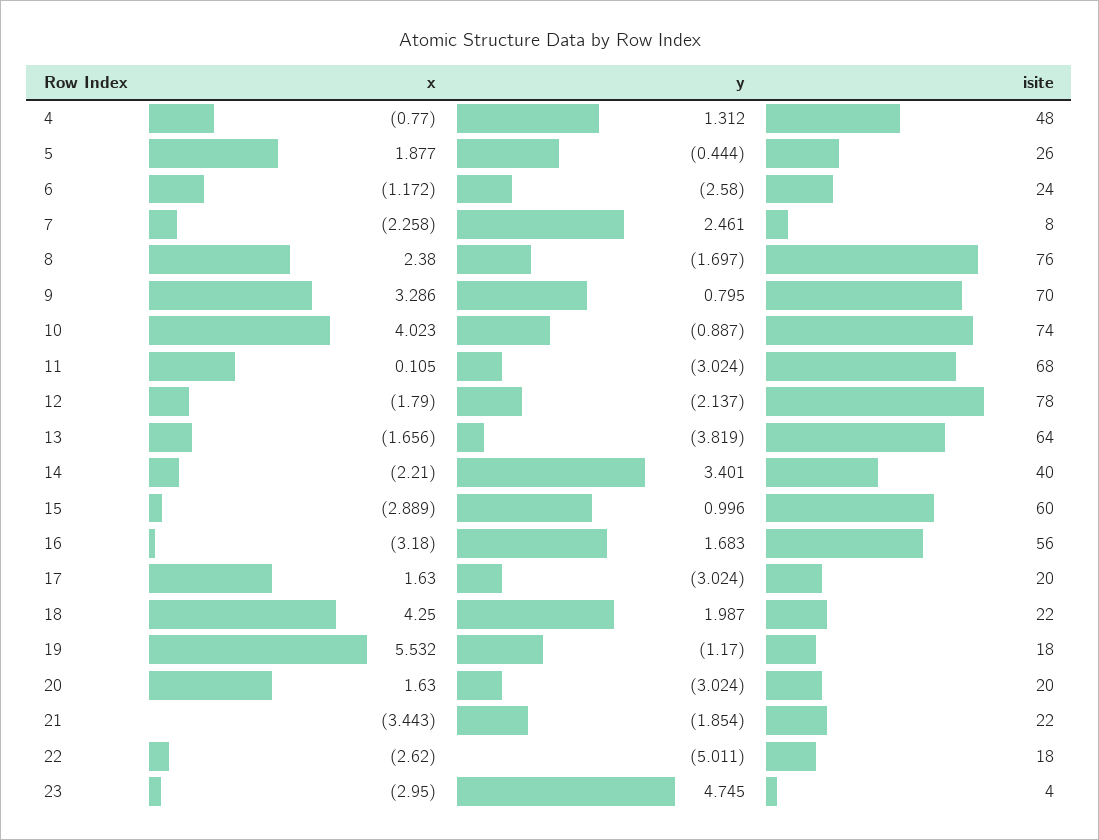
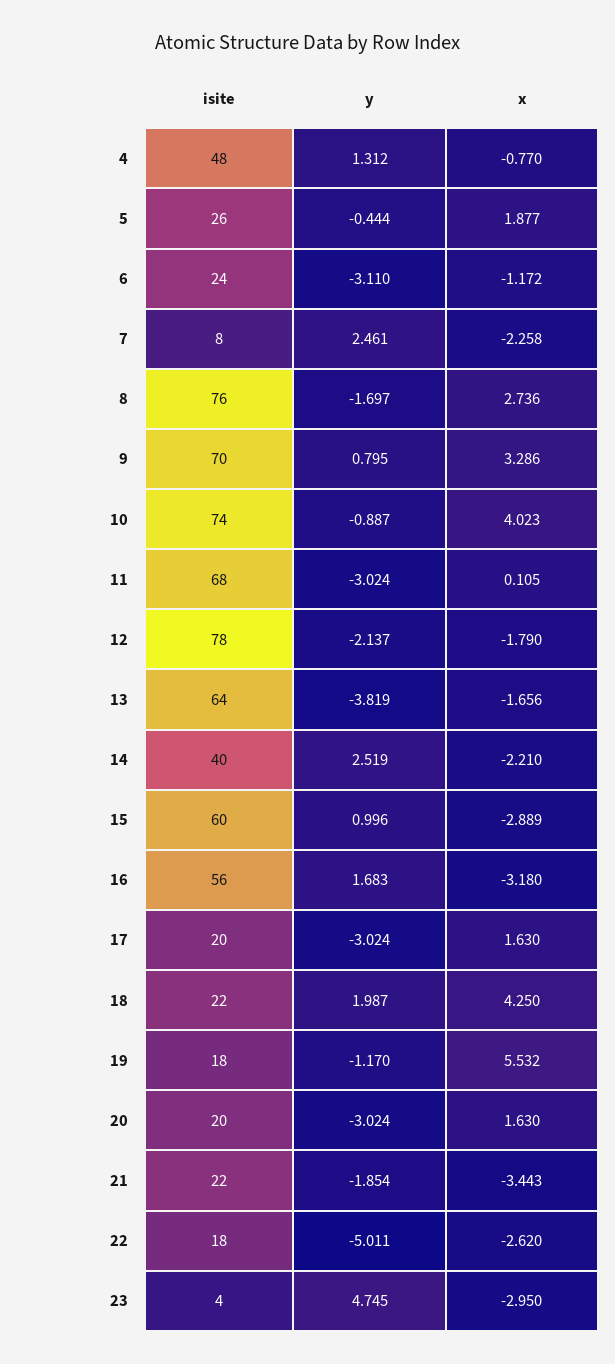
  {
    "x": {
      "4": -0.77,
      "5": 1.877,
      "6": -1.172,
      "7": -2.258,
-     "8": 2.38,
+     "8": 2.736,
      "9": 3.286,
      "10": 4.023,
      "11": 0.105,
      "12": -1.79,
      "13": -1.656,
      "14": -2.21,
      "15": -2.889,
      "16": -3.18,
      "17": 1.63,
      "18": 4.25,
      "19": 5.532,
      "20": 1.63,
      "21": -3.443,
      "22": -2.62,
      "23": -2.95
    },
    "y": {
      "4": 1.312,
      "5": -0.444,
-     "6": -2.58,
+     "6": -3.11,
      "7": 2.461,
      "8": -1.697,
      "9": 0.795,
      "10": -0.887,
      "11": -3.024,
      "12": -2.137,
      "13": -3.819,
-     "14": 3.401,
+     "14": 2.519,
      "15": 0.996,
      "16": 1.683,
      "17": -3.024,
      "18": 1.987,
      "19": -1.17,
      "20": -3.024,
      "21": -1.854,
      "22": -5.011,
      "23": 4.745
    },
    "isite": {
      "4": 48,
      "5": 26,
      "6": 24,
      "7": 8,
      "8": 76,
      "9": 70,
      "10": 74,
      "11": 68,
      "12": 78,
      "13": 64,
      "14": 40,
      "15": 60,
      "16": 56,
      "17": 20,
      "18": 22,
      "19": 18,
      "20": 20,
      "21": 22,
      "22": 18,
      "23": 4
    }
  }

